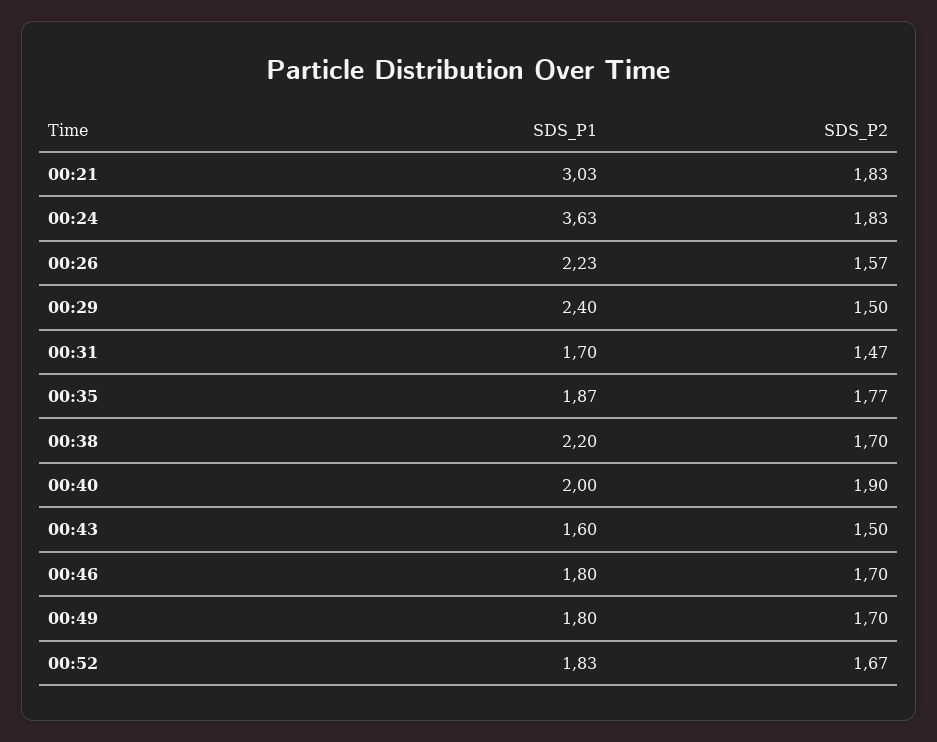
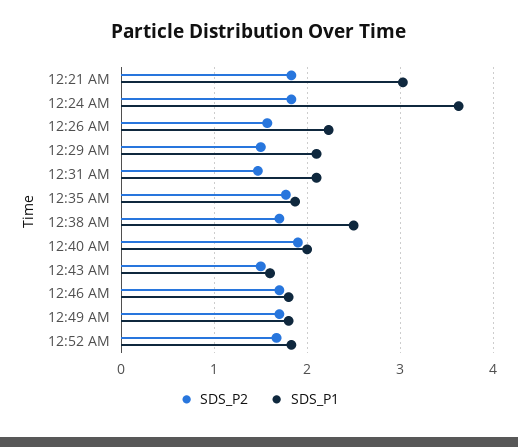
  {
    "SDS_P1": {
      "00:21": 3.03,
      "00:24": 3.63,
      "00:26": 2.23,
-     "00:29": 2.4,
+     "00:29": 2.1,
-     "00:31": 1.7,
+     "00:31": 2.1,
      "00:35": 1.87,
-     "00:38": 2.2,
+     "00:38": 2.5,
      "00:40": 2,
      "00:43": 1.6,
      "00:46": 1.8,
      "00:49": 1.8,
      "00:52": 1.83
    },
    "SDS_P2": {
      "00:21": 1.83,
      "00:24": 1.83,
      "00:26": 1.57,
      "00:29": 1.5,
      "00:31": 1.47,
      "00:35": 1.77,
      "00:38": 1.7,
      "00:40": 1.9,
      "00:43": 1.5,
      "00:46": 1.7,
      "00:49": 1.7,
      "00:52": 1.67
    }
  }

